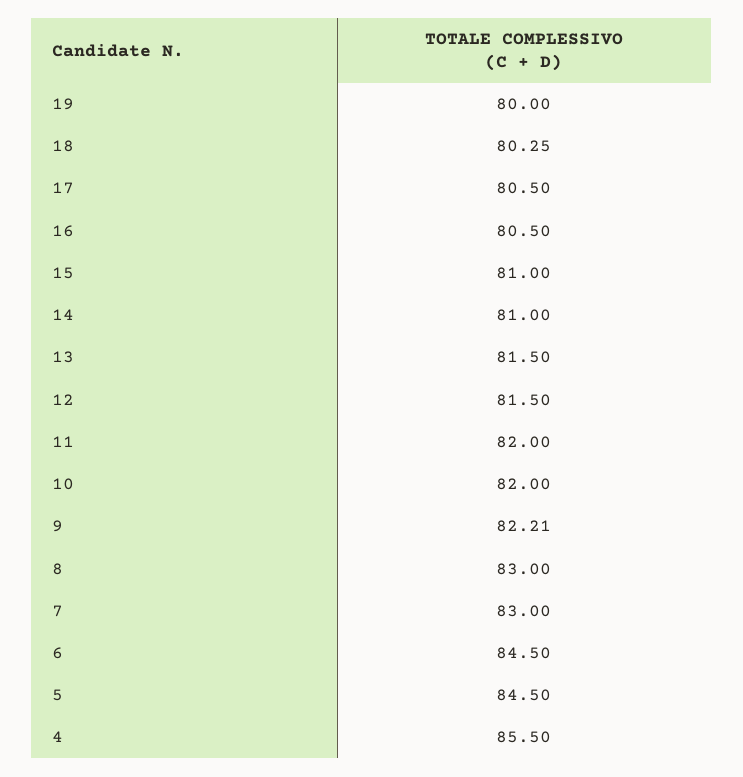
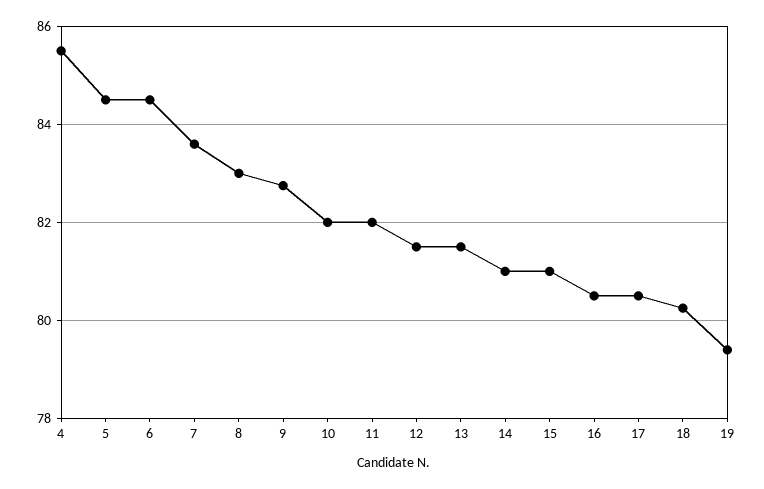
  {
-   "19": 80,
+   "19": 79.4,
    "18": 80.25,
    "17": 80.5,
    "16": 80.5,
    "15": 81,
    "14": 81,
    "13": 81.5,
    "12": 81.5,
    "11": 82,
    "10": 82,
-   "9": 82.21,
+   "9": 82.8,
    "8": 83,
-   "7": 83,
+   "7": 83.6,
    "6": 84.5,
    "5": 84.5,
    "4": 85.5
  }

